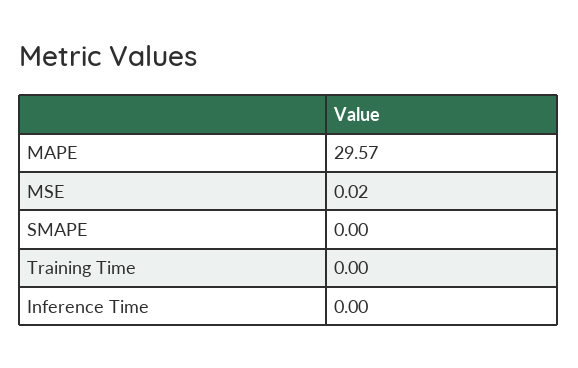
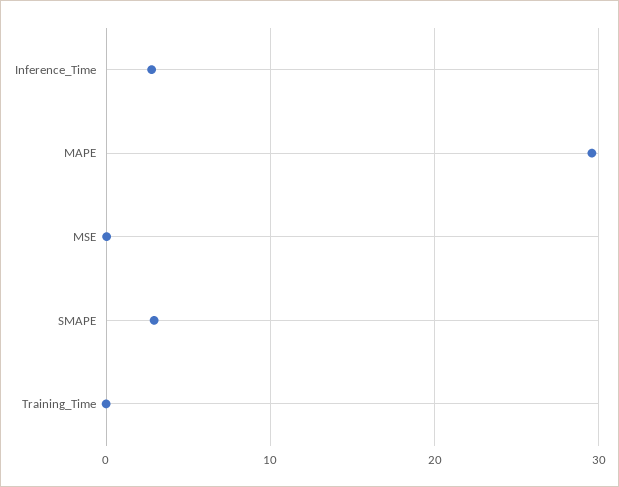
  {
    "MAPE": 29.57,
    "MSE": 0.02,
-   "SMAPE": 0,
+   "SMAPE": 3,
    "Training Time": 0,
-   "Inference Time": 0
+   "Inference Time": 3
  }

